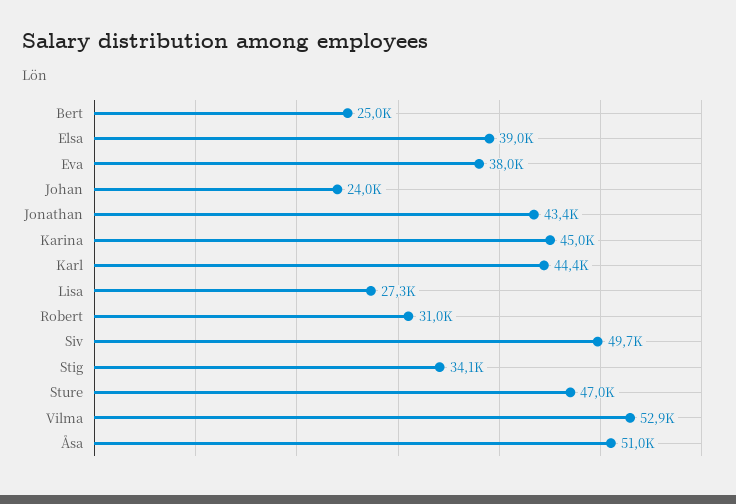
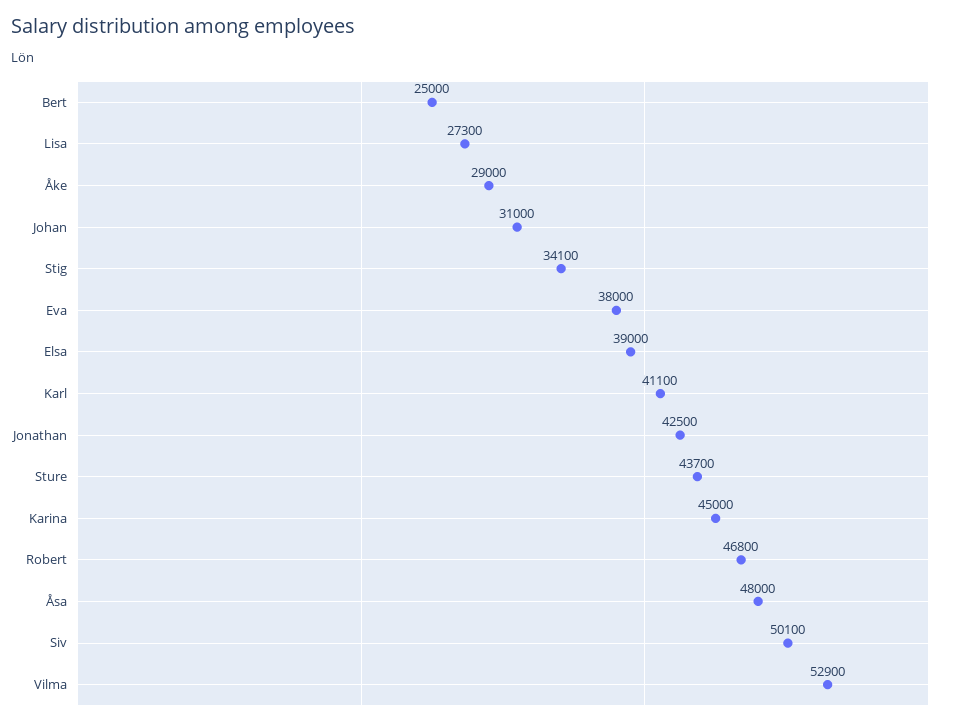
  {
    "Bert": 25000,
    "Elsa": 39000,
    "Eva": 38000,
-   "Johan": 24000,
+   "Johan": 31000,
-   "Jonathan": 43400,
+   "Jonathan": 42500,
    "Karina": 45000,
-   "Karl": 44400,
+   "Karl": 41100,
    "Lisa": 27300,
-   "Robert": 31000,
+   "Robert": 46800,
-   "Siv": 49700,
+   "Siv": 50100,
    "Stig": 34100,
-   "Sture": 47000,
+   "Sture": 43700,
    "Vilma": 52900,
-   "Åsa": 51000
+   "Åsa": 48000,
+   "Åke": 29000
  }

